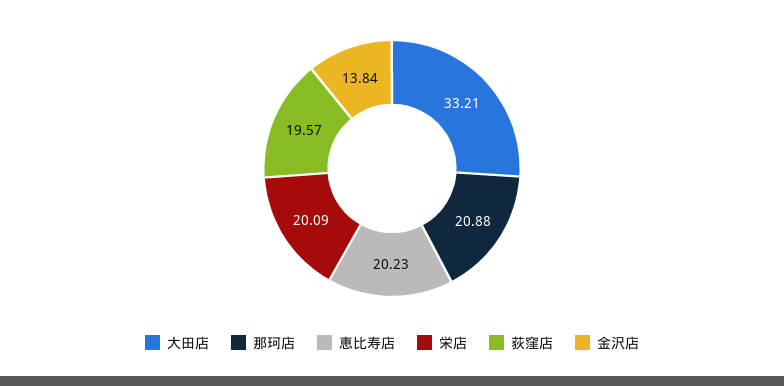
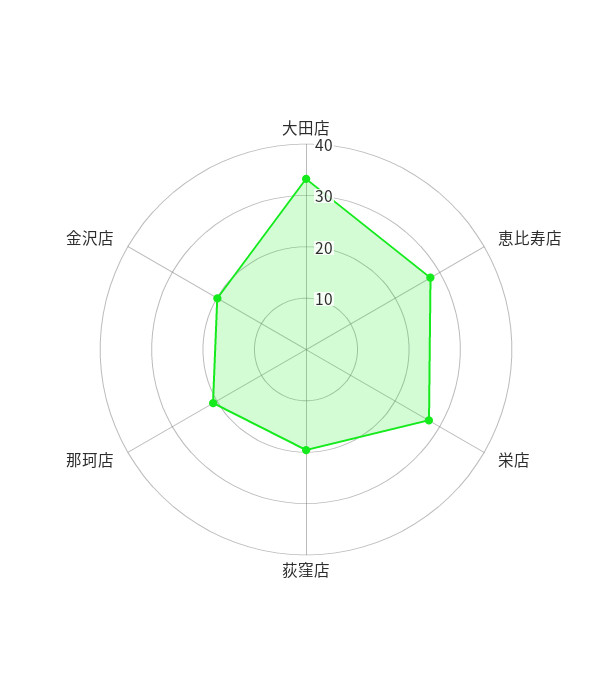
  {
    "大田店": 33.21,
    "那珂店": 20.88,
-   "恵比寿店": 20.23,
+   "恵比寿店": 28,
-   "栄店": 20.09,
+   "栄店": 28,
    "荻窪店": 19.57,
-   "金沢店": 13.84
+   "金沢店": 20
  }

